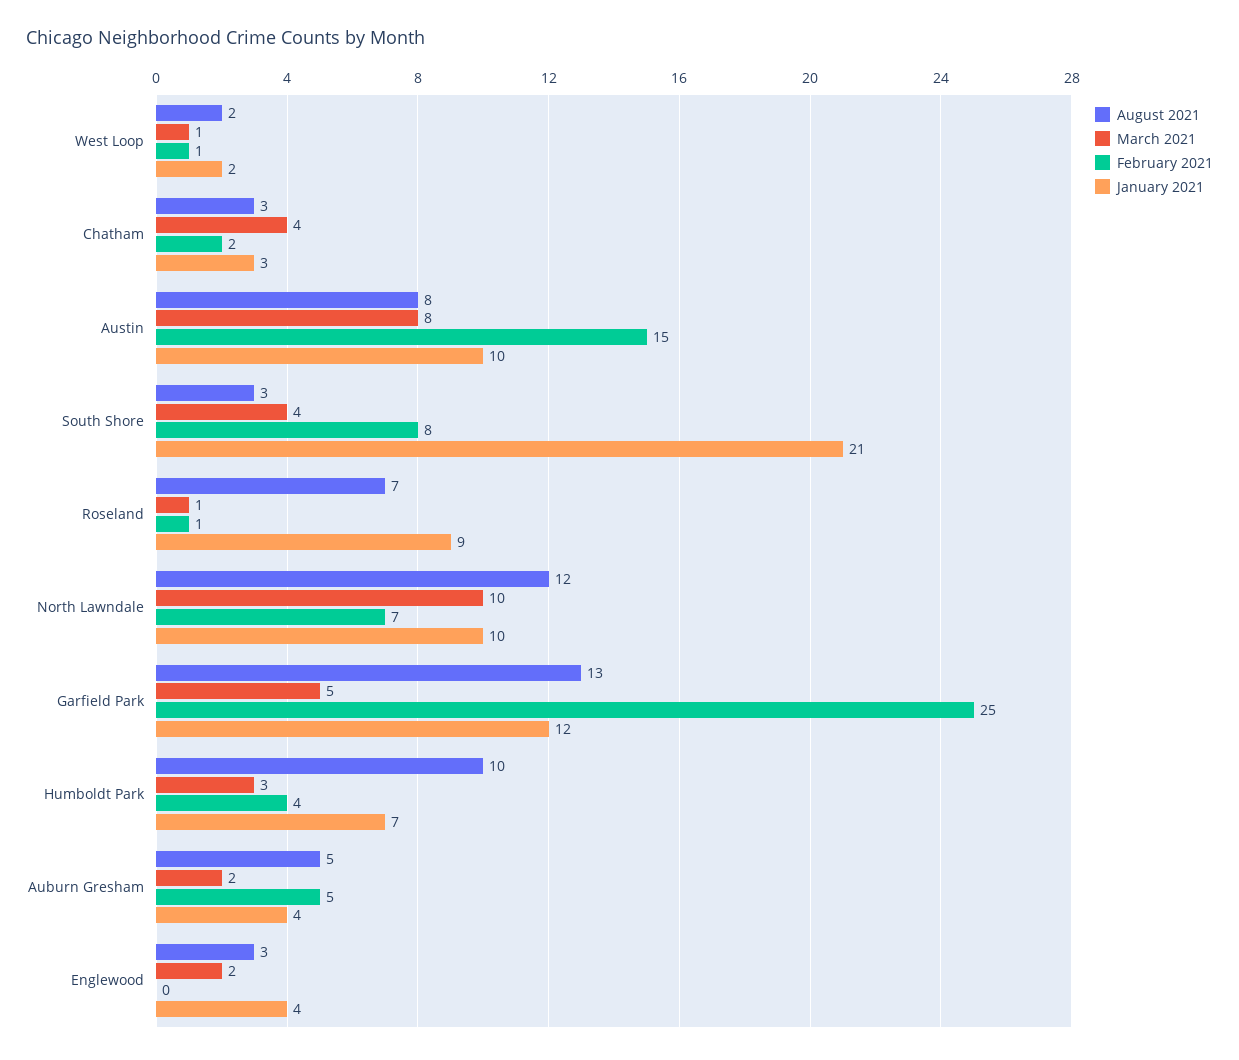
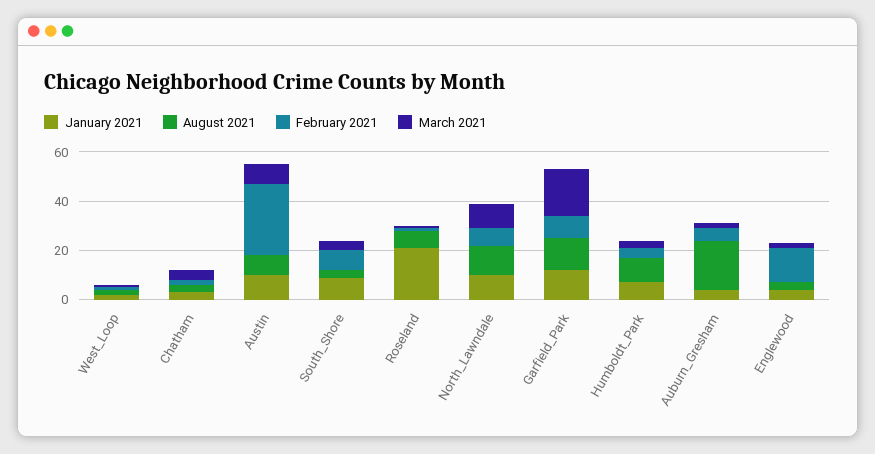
  {
    "August 2021": {
      "West Loop": 2,
      "Chatham": 3,
      "Austin": 8,
      "South Shore": 3,
      "Roseland": 7,
      "North Lawndale": 12,
      "Garfield Park": 13,
      "Humboldt Park": 10,
-     "Auburn Gresham": 5,
+     "Auburn Gresham": 20,
      "Englewood": 3
    },
    "March 2021": {
      "West Loop": 1,
      "Chatham": 4,
      "Austin": 8,
      "South Shore": 4,
      "Roseland": 1,
      "North Lawndale": 10,
-     "Garfield Park": 5,
+     "Garfield Park": 20,
      "Humboldt Park": 3,
      "Auburn Gresham": 2,
      "Englewood": 2
    },
    "February 2021": {
      "West Loop": 1,
      "Chatham": 2,
-     "Austin": 15,
+     "Austin": 30,
      "South Shore": 8,
      "Roseland": 1,
      "North Lawndale": 7,
-     "Garfield Park": 25,
+     "Garfield Park": 10,
      "Humboldt Park": 4,
      "Auburn Gresham": 5,
-     "Englewood": 0
+     "Englewood": 15
    },
    "January 2021": {
      "West Loop": 2,
      "Chatham": 3,
      "Austin": 10,
-     "South Shore": 21,
+     "South Shore": 10,
-     "Roseland": 9,
+     "Roseland": 20,
      "North Lawndale": 10,
      "Garfield Park": 12,
      "Humboldt Park": 7,
      "Auburn Gresham": 4,
      "Englewood": 4
    }
  }

